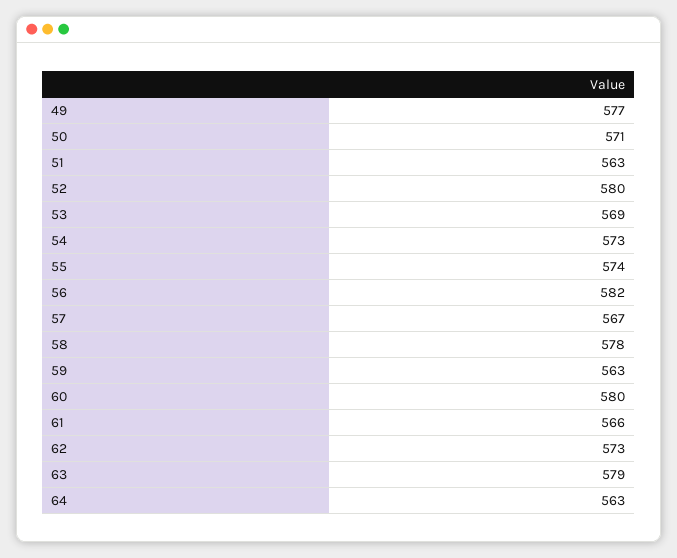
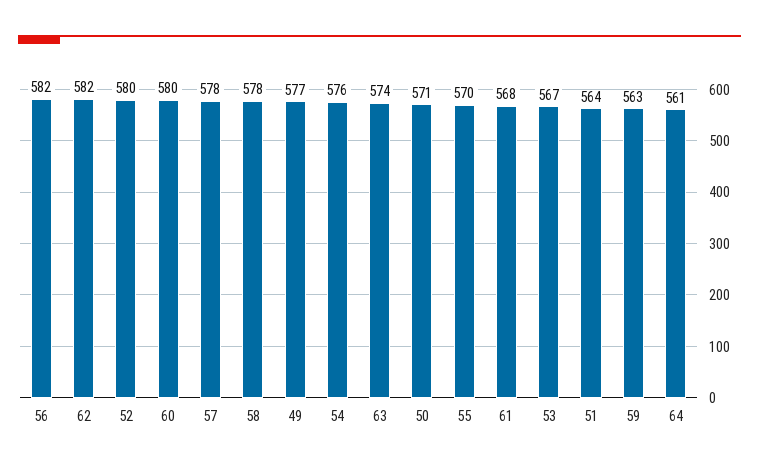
  {
    "49": 577,
    "50": 571,
-   "51": 563,
+   "51": 564,
    "52": 580,
-   "53": 569,
+   "53": 567,
-   "54": 573,
+   "54": 576,
-   "55": 574,
+   "55": 570,
    "56": 582,
-   "57": 567,
+   "57": 578,
    "58": 578,
    "59": 563,
    "60": 580,
-   "61": 566,
+   "61": 568,
-   "62": 573,
+   "62": 582,
-   "63": 579,
+   "63": 574,
-   "64": 563
+   "64": 561
  }

